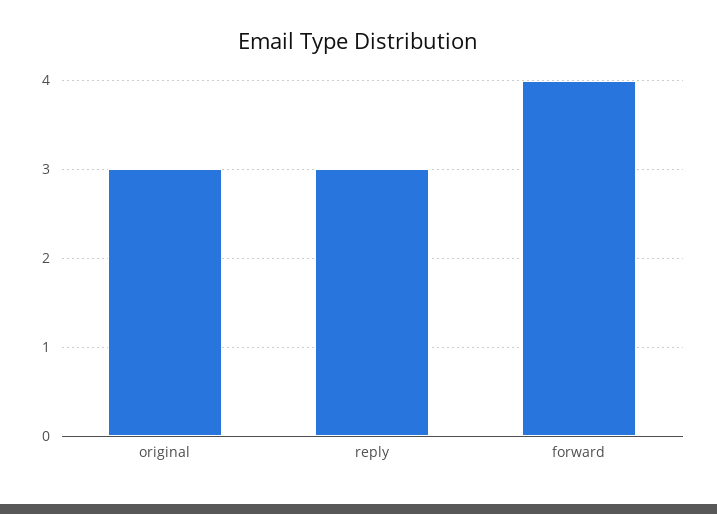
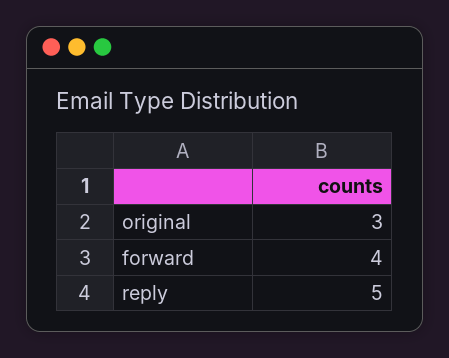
  {
    "original": 3,
-   "reply": 3,
+   "reply": 5,
    "forward": 4
  }

